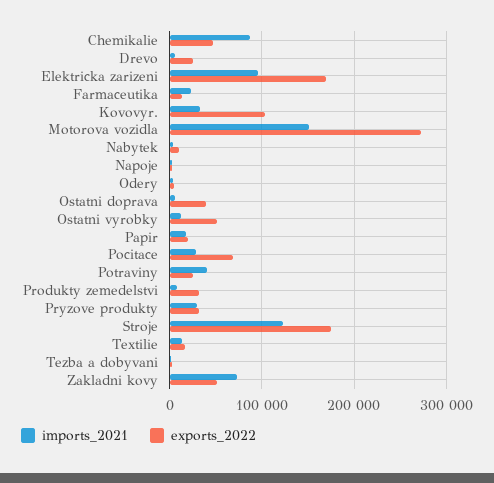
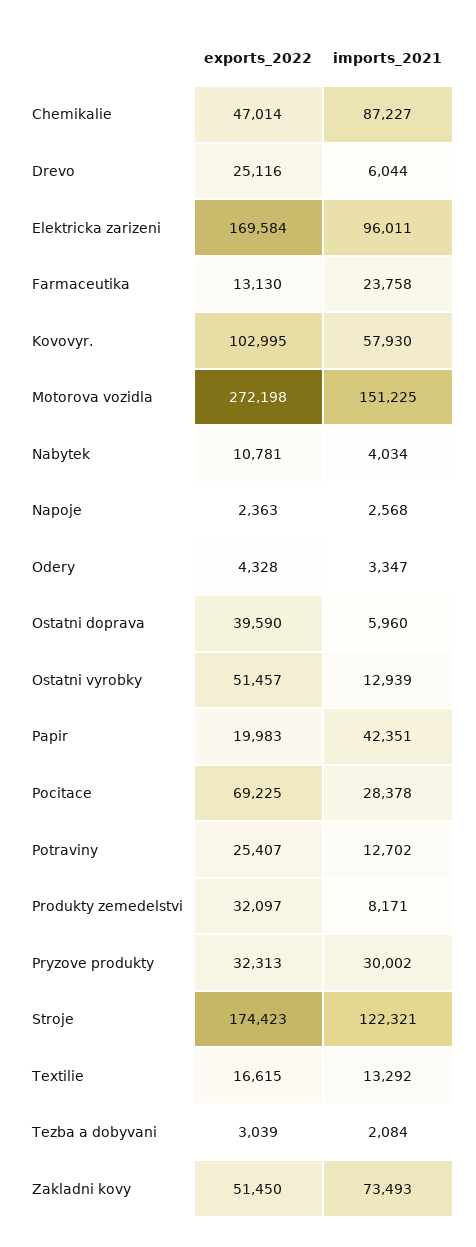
  {
    "imports_2021": {
      "Chemikalie": 87227,
      "Drevo": 6044,
      "Elektricka zarizeni": 96011,
      "Farmaceutika": 23758,
-     "Kovovyr.": 30000,
+     "Kovovyr.": 57930,
      "Motorova vozidla": 151225,
      "Nabytek": 4034,
      "Napoje": 2568,
      "Odery": 3347,
      "Ostatni doprava": 5960,
      "Ostatni vyrobky": 12939,
-     "Papir": 20000,
+     "Papir": 42351,
      "Pocitace": 28378,
-     "Potraviny": 40000,
+     "Potraviny": 12702,
      "Produkty zemedelstvi": 8171,
      "Pryzove produkty": 30002,
      "Stroje": 122321,
      "Textilie": 13292,
      "Tezba a dobyvani": 2084,
      "Zakladni kovy": 73493
    },
    "exports_2022": {
      "Chemikalie": 47014,
      "Drevo": 25116,
      "Elektricka zarizeni": 169584,
      "Farmaceutika": 13130,
      "Kovovyr.": 102995,
      "Motorova vozidla": 272198,
      "Nabytek": 10781,
      "Napoje": 2363,
      "Odery": 4328,
      "Ostatni doprava": 39590,
      "Ostatni vyrobky": 51457,
      "Papir": 19983,
      "Pocitace": 69225,
      "Potraviny": 25407,
      "Produkty zemedelstvi": 32097,
      "Pryzove produkty": 32313,
      "Stroje": 174423,
      "Textilie": 16615,
      "Tezba a dobyvani": 3039,
      "Zakladni kovy": 51450
    }
  }

